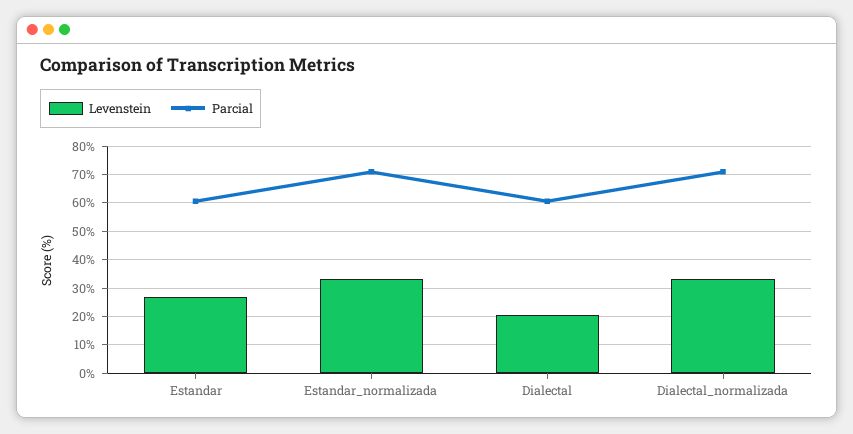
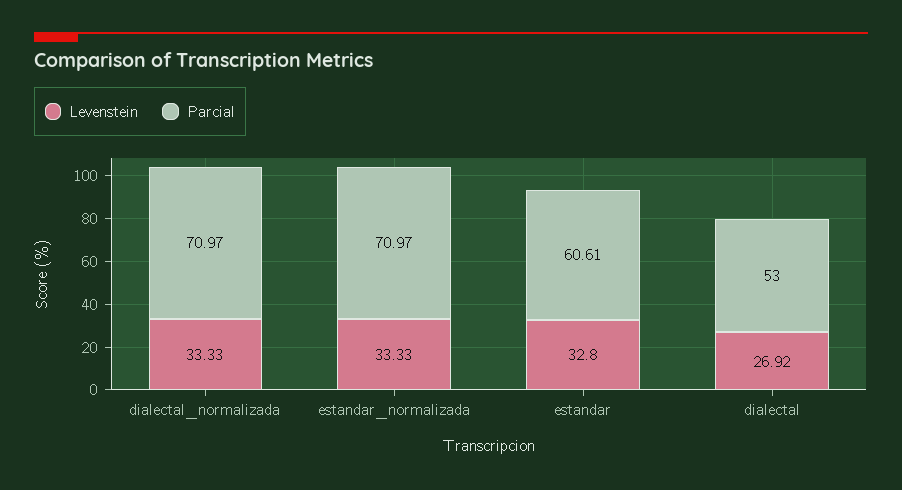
  {
    "Levenstein": {
-     "Estandar": 27.5,
+     "Estandar": 32.8,
      "Estandar_normalizada": 33.33,
-     "Dialectal": 20,
+     "Dialectal": 26.92,
      "Dialectal_normalizada": 33.33
    },
    "Parcial": {
      "Estandar": 60.61,
      "Estandar_normalizada": 70.97,
-     "Dialectal": 60,
+     "Dialectal": 53,
      "Dialectal_normalizada": 70.97
    }
  }

